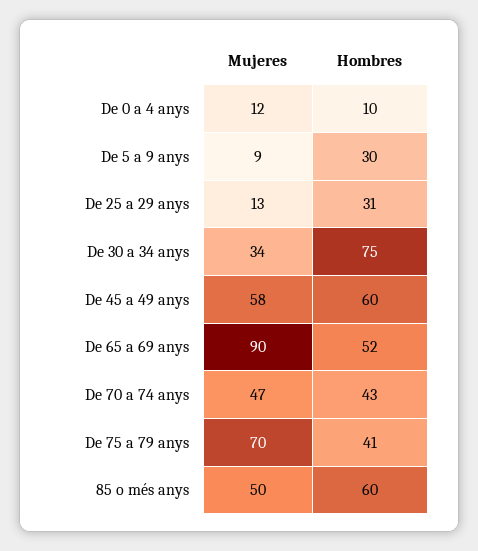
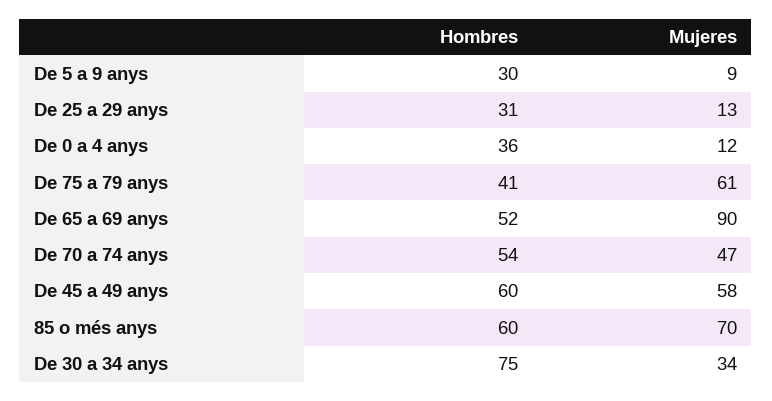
  {
    "Mujeres": {
      "De 0 a 4 anys": 12,
      "De 5 a 9 anys": 9,
      "De 25 a 29 anys": 13,
      "De 30 a 34 anys": 34,
      "De 45 a 49 anys": 58,
      "De 65 a 69 anys": 90,
      "De 70 a 74 anys": 47,
-     "De 75 a 79 anys": 70,
+     "De 75 a 79 anys": 61,
-     "85 o més anys": 50
+     "85 o més anys": 70
    },
    "Hombres": {
-     "De 0 a 4 anys": 10,
+     "De 0 a 4 anys": 36,
      "De 5 a 9 anys": 30,
      "De 25 a 29 anys": 31,
      "De 30 a 34 anys": 75,
      "De 45 a 49 anys": 60,
      "De 65 a 69 anys": 52,
-     "De 70 a 74 anys": 43,
+     "De 70 a 74 anys": 54,
      "De 75 a 79 anys": 41,
      "85 o més anys": 60
    }
  }

